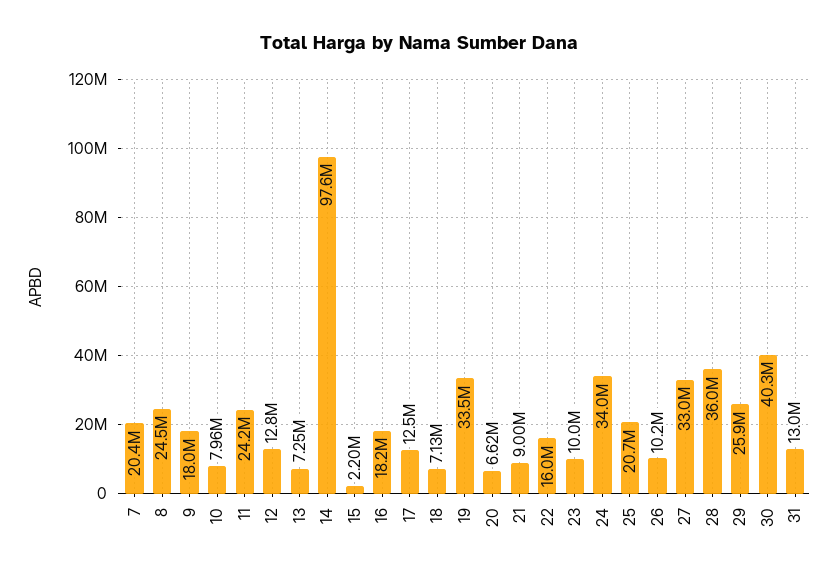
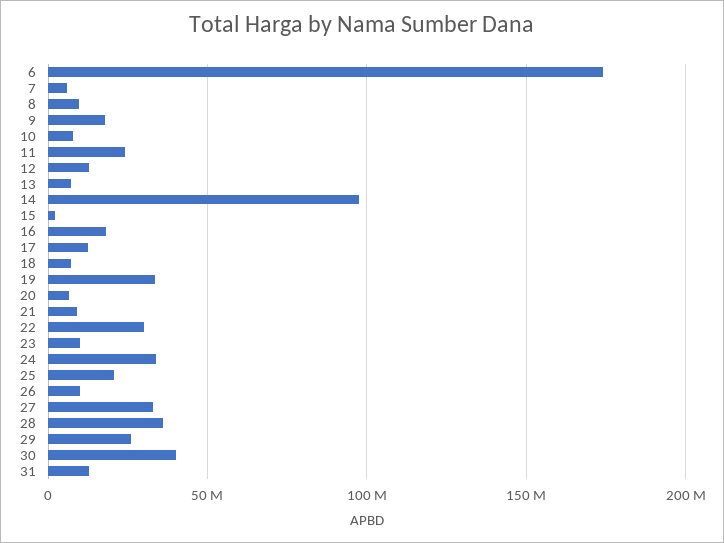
  {
-   "7": 20400000,
+   "7": 5000000,
-   "8": 24500000,
+   "8": 10000000,
    "9": 18000000,
    "10": 7960000,
    "11": 24200000,
    "12": 12800000,
    "13": 7250000,
    "14": 97600000,
    "15": 2200000,
    "16": 18200000,
    "17": 12500000,
    "18": 7130000,
    "19": 33500000,
    "20": 6620000,
    "21": 9000000,
-   "22": 16000000,
+   "22": 30000000,
    "23": 10000000,
    "24": 34000000,
    "25": 20700000,
    "26": 10200000,
    "27": 33000000,
    "28": 36000000,
    "29": 25900000,
    "30": 40300000,
-   "31": 13000000
+   "31": 13000000,
+   "6": 175000000
  }

